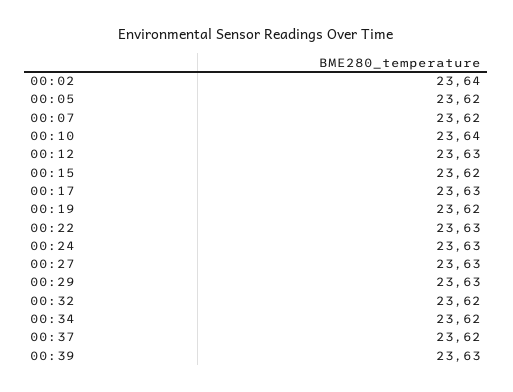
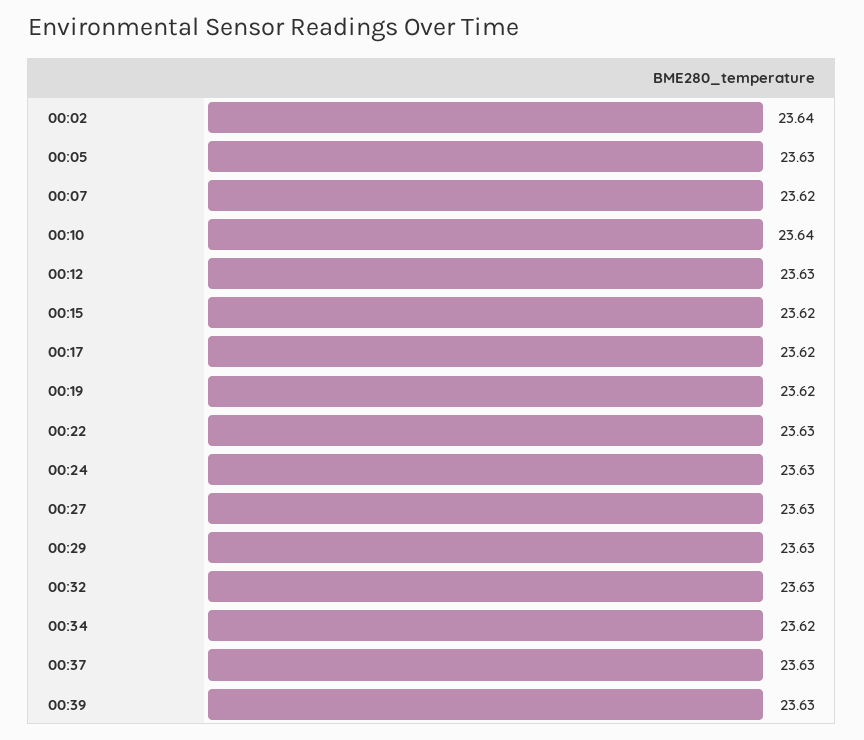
  {
    "00:02": 23.64,
-   "00:05": 23.62,
+   "00:05": 23.63,
    "00:07": 23.62,
    "00:10": 23.64,
    "00:12": 23.63,
    "00:15": 23.62,
-   "00:17": 23.63,
+   "00:17": 23.62,
    "00:19": 23.62,
    "00:22": 23.63,
    "00:24": 23.63,
    "00:27": 23.63,
    "00:29": 23.63,
-   "00:32": 23.62,
+   "00:32": 23.63,
    "00:34": 23.62,
-   "00:37": 23.62,
+   "00:37": 23.63,
    "00:39": 23.63
  }

